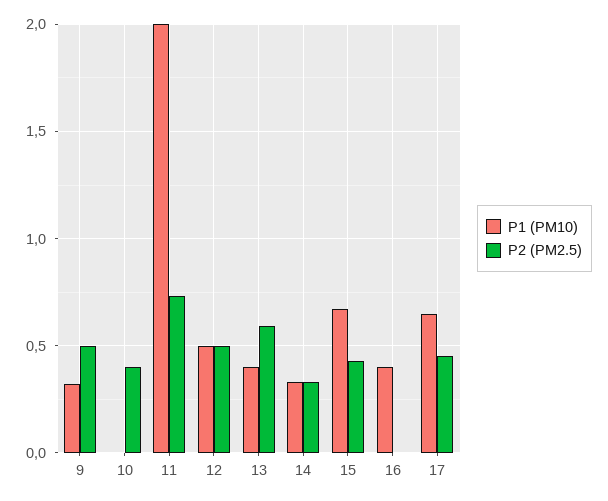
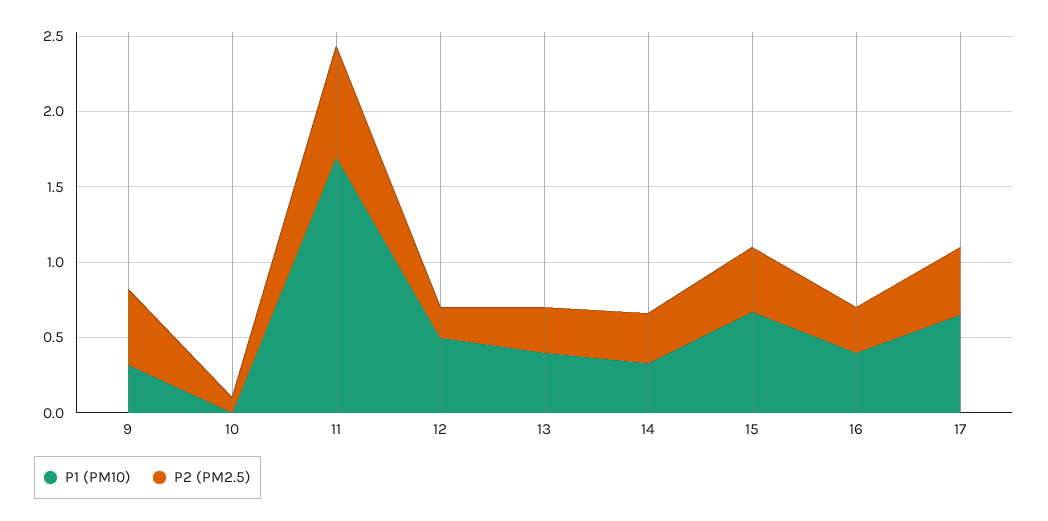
  {
    "P1 (PM10)": {
      "9": 0.3,
      "10": 0,
-     "11": 2,
+     "11": 1.7,
      "12": 0.5,
      "13": 0.4,
      "14": 0.35,
      "15": 0.65,
      "16": 0.4,
      "17": 0.65
    },
    "P2 (PM2.5)": {
      "9": 0.5,
-     "10": 0.4,
+     "10": 0.1,
      "11": 0.75,
-     "12": 0.5,
+     "12": 0.2,
-     "13": 0.6,
+     "13": 0.3,
      "14": 0.35,
      "15": 0.45,
-     "16": 0,
+     "16": 0.3,
      "17": 0.45
    }
  }

